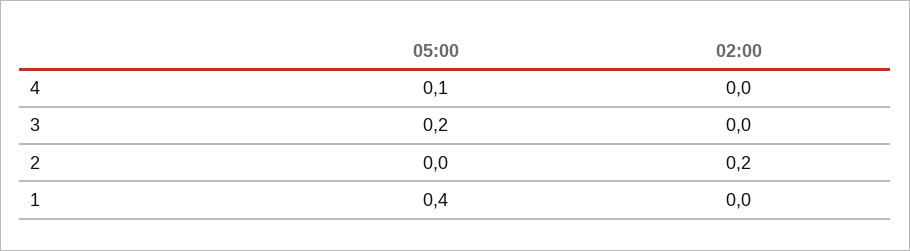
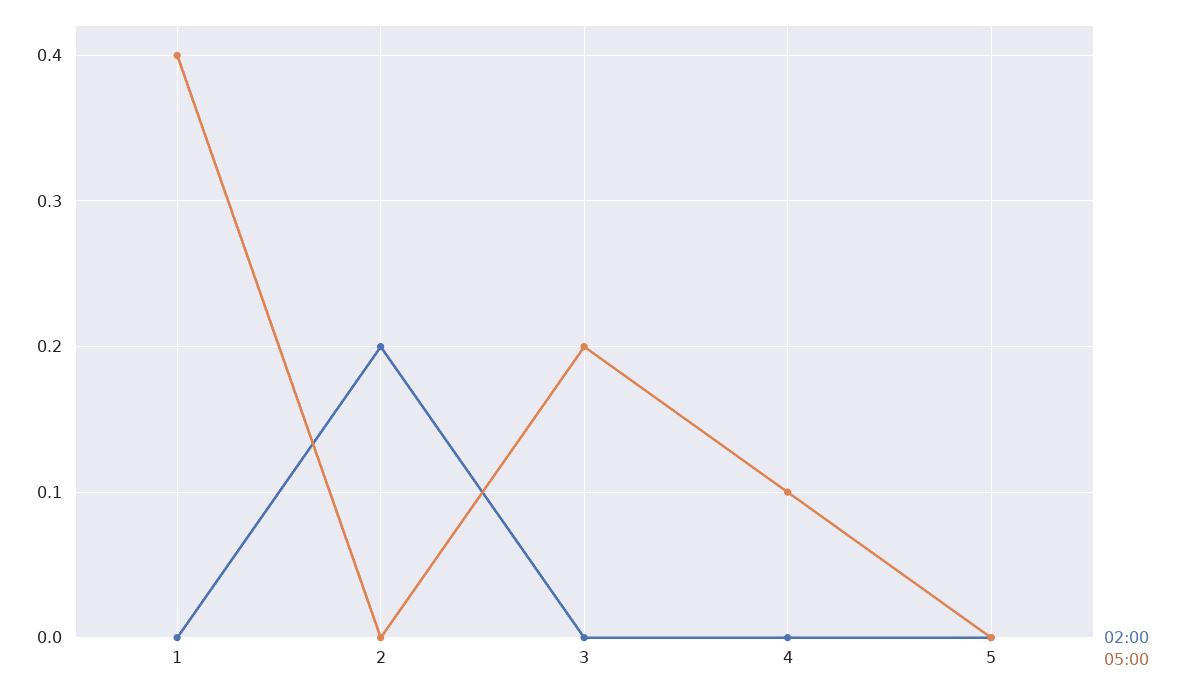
  {
    "05:00": {
      "4": 0.1,
      "3": 0.2,
      "2": 0,
-     "1": 0.4
+     "1": 0.4,
+     "5": 0
    },
    "02:00": {
      "4": 0,
      "3": 0,
      "2": 0.2,
-     "1": 0
+     "1": 0,
+     "5": 0
    }
  }

